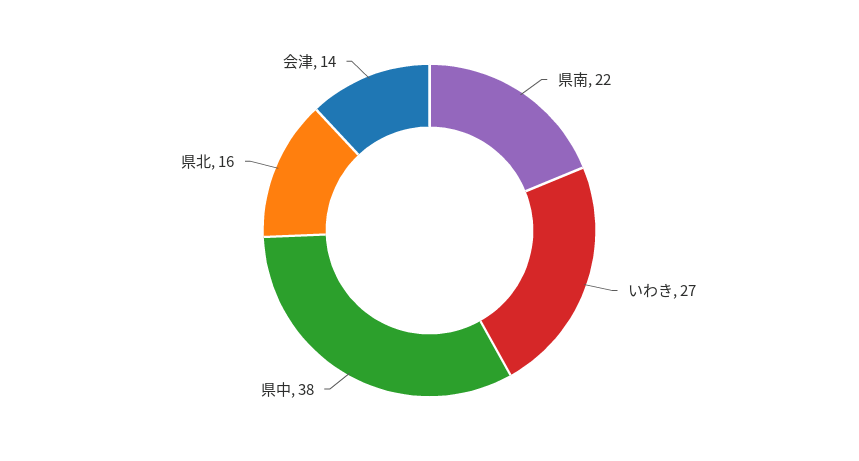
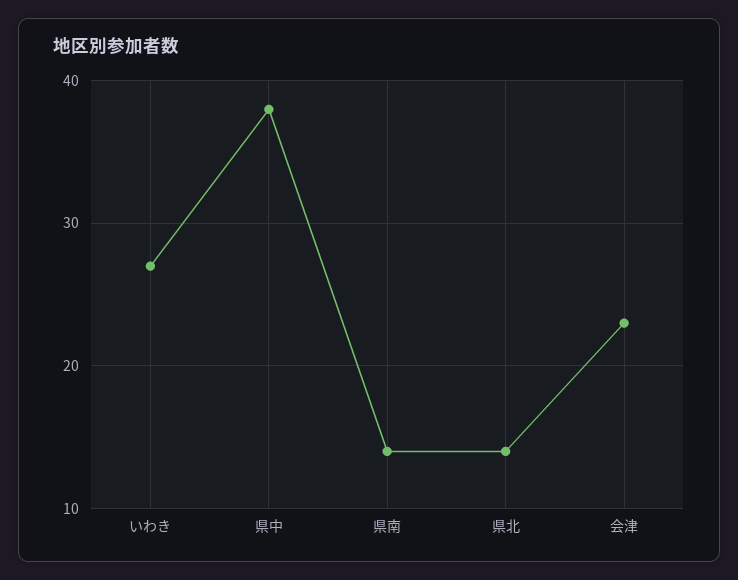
  {
-   "県南": 22,
+   "県南": 14,
    "いわき": 27,
    "県中": 38,
-   "県北": 16,
+   "県北": 14,
-   "会津": 14
+   "会津": 23
  }

